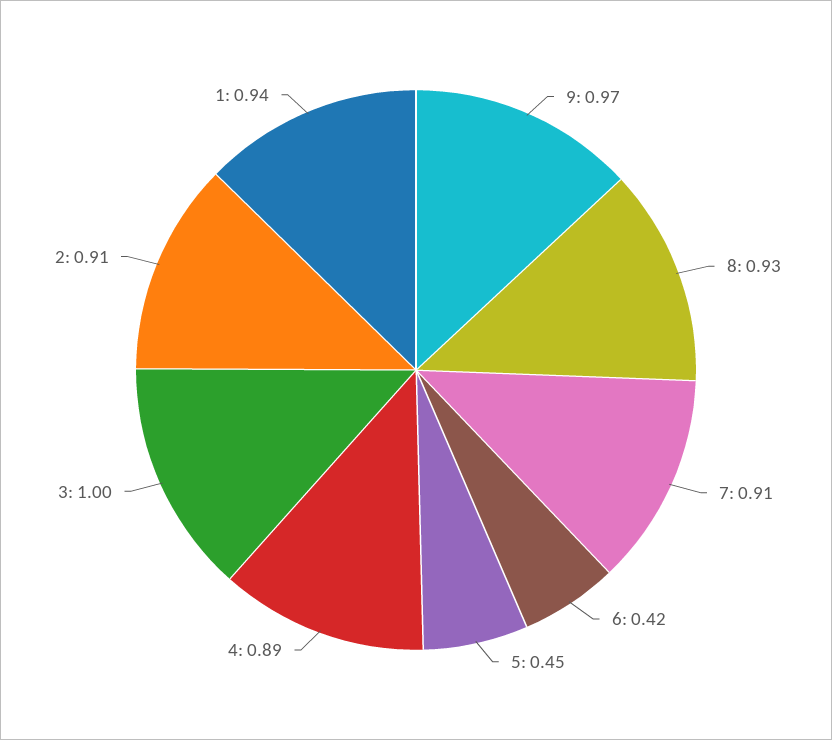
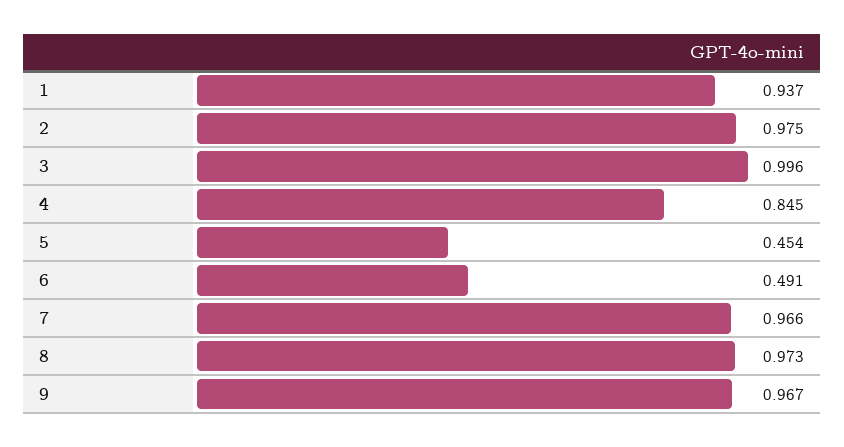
  {
    "9": 0.967,
-   "8": 0.93,
+   "8": 0.973,
-   "7": 0.91,
+   "7": 0.966,
-   "6": 0.42,
+   "6": 0.491,
    "5": 0.454,
-   "4": 0.89,
+   "4": 0.845,
    "3": 0.996,
-   "2": 0.91,
+   "2": 0.975,
    "1": 0.937
  }

